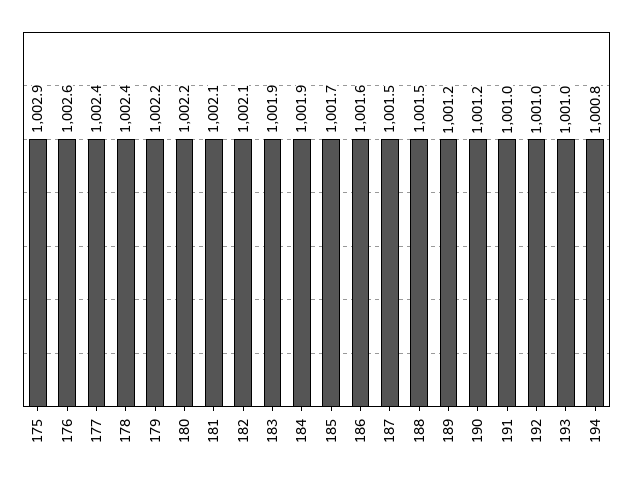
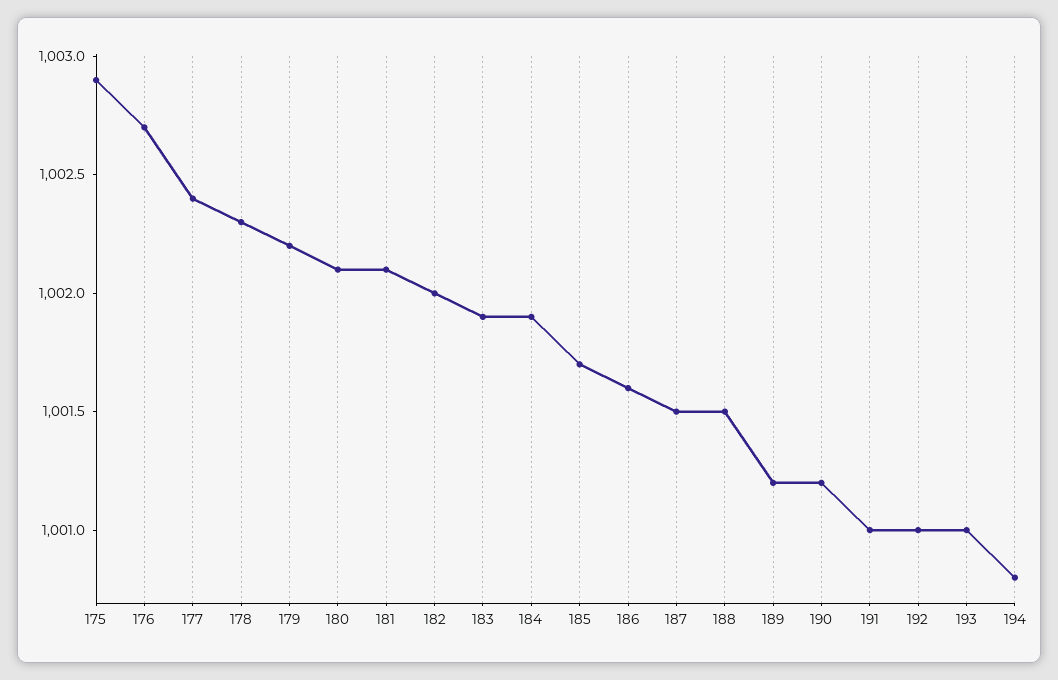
  {
    "175": 1002.9,
-   "176": 1002.6,
+   "176": 1002.7,
    "177": 1002.4,
-   "178": 1002.4,
+   "178": 1002.3,
    "179": 1002.2,
-   "180": 1002.2,
+   "180": 1002.1,
    "181": 1002.1,
-   "182": 1002.1,
+   "182": 1002,
    "183": 1001.9,
    "184": 1001.9,
    "185": 1001.7,
    "186": 1001.6,
    "187": 1001.5,
    "188": 1001.5,
    "189": 1001.2,
    "190": 1001.2,
    "191": 1001,
    "192": 1001,
    "193": 1001,
    "194": 1000.8
  }

